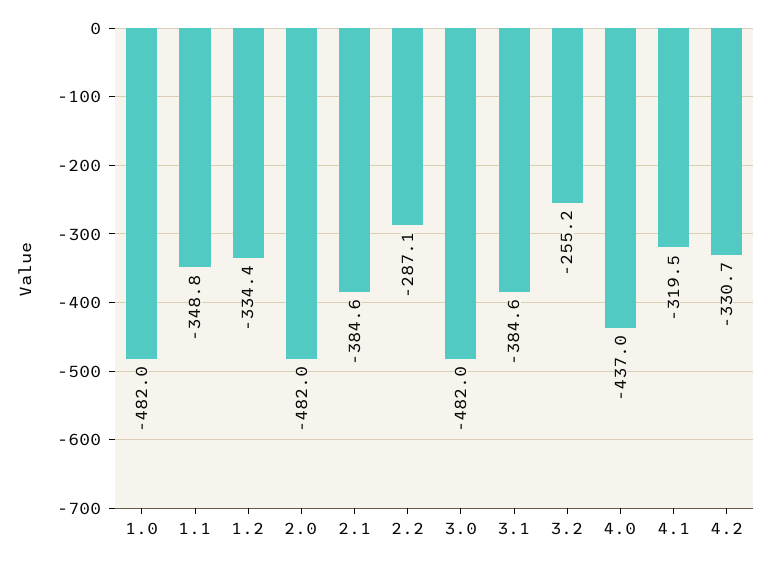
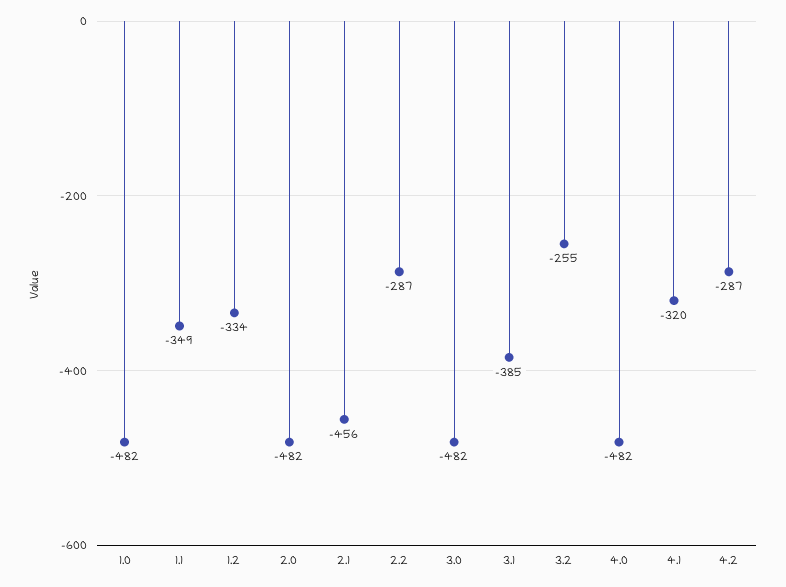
  {
    "1.0": -482,
    "1.1": -348.8,
    "1.2": -334.4,
    "2.0": -482,
-   "2.1": -384.6,
+   "2.1": -456,
    "2.2": -287.1,
    "3.0": -482,
    "3.1": -384.6,
    "3.2": -255.2,
-   "4.0": -437,
+   "4.0": -482,
    "4.1": -319.5,
-   "4.2": -330.7
+   "4.2": -287
  }

